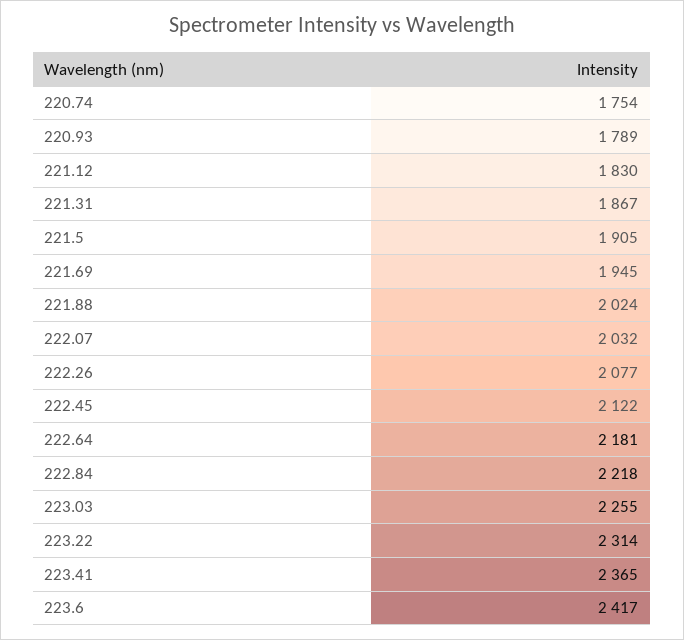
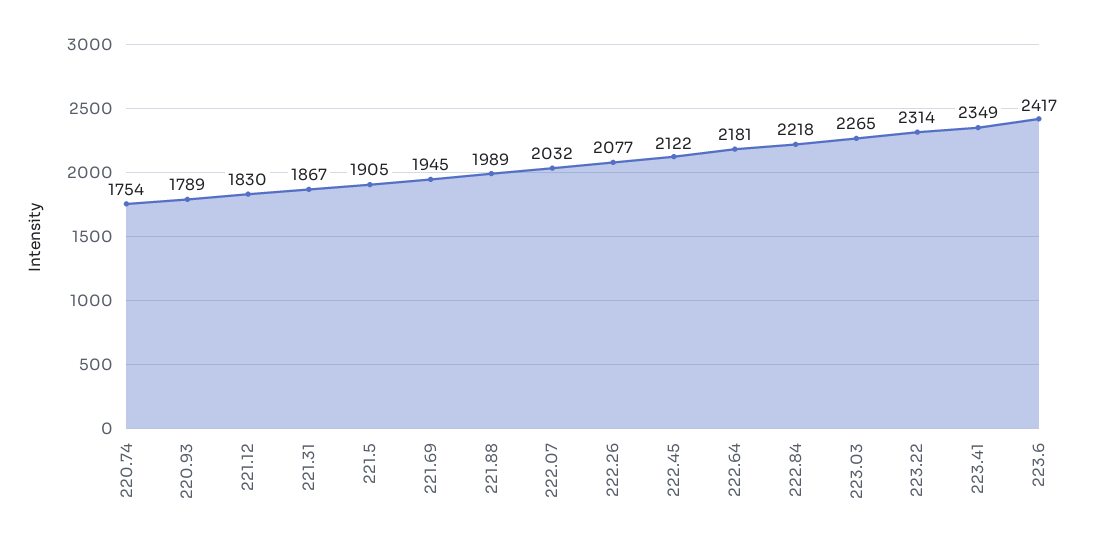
  {
    "220.74": 1754,
    "220.93": 1789,
    "221.12": 1830,
    "221.31": 1867,
    "221.5": 1905,
    "221.69": 1945,
-   "221.88": 2024,
+   "221.88": 1989,
    "222.07": 2032,
    "222.26": 2077,
    "222.45": 2122,
    "222.64": 2181,
    "222.84": 2218,
-   "223.03": 2255,
+   "223.03": 2265,
    "223.22": 2314,
-   "223.41": 2365,
+   "223.41": 2349,
    "223.6": 2417
  }

